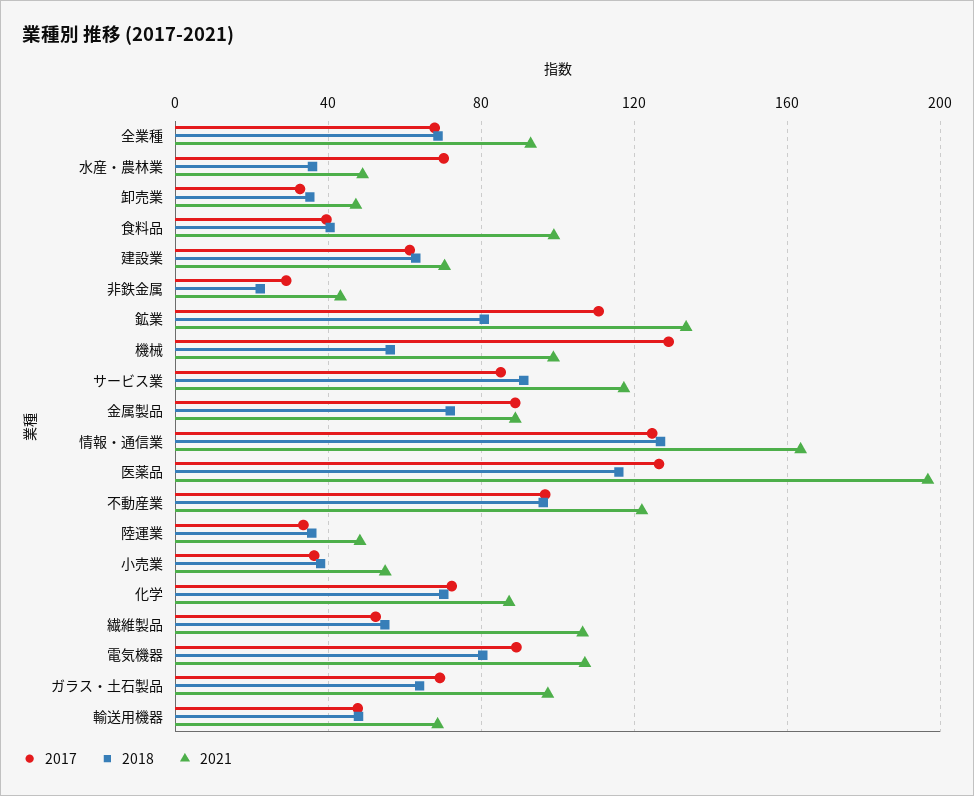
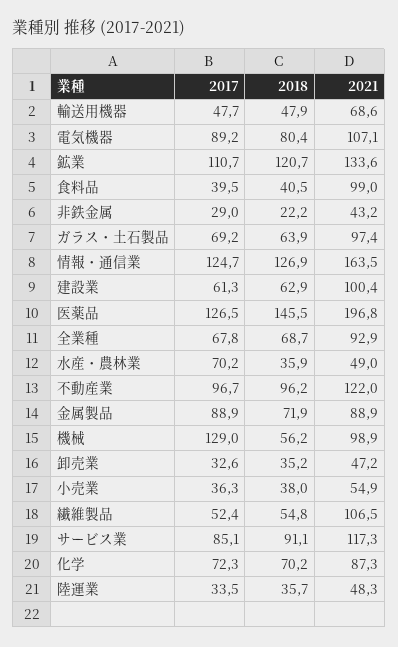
  {
    "2017": {
      "全業種": 67.8,
      "水産・農林業": 70.2,
      "卸売業": 32.6,
      "食料品": 39.5,
      "建設業": 61.3,
      "非鉄金属": 29,
      "鉱業": 110.7,
      "機械": 129,
      "サービス業": 85.1,
      "金属製品": 88.9,
      "情報・通信業": 124.7,
      "医薬品": 126.5,
      "不動産業": 96.7,
      "陸運業": 33.5,
      "小売業": 36.3,
      "化学": 72.3,
      "繊維製品": 52.4,
      "電気機器": 89.2,
      "ガラス・土石製品": 69.2,
      "輸送用機器": 47.7
    },
    "2018": {
      "全業種": 68.7,
      "水産・農林業": 35.9,
      "卸売業": 35.2,
      "食料品": 40.5,
      "建設業": 62.9,
      "非鉄金属": 22.2,
-     "鉱業": 80,
+     "鉱業": 120.7,
      "機械": 56.2,
      "サービス業": 91.1,
      "金属製品": 71.9,
      "情報・通信業": 126.9,
-     "医薬品": 115,
+     "医薬品": 145.5,
      "不動産業": 96.2,
      "陸運業": 35.7,
      "小売業": 38,
      "化学": 70.2,
      "繊維製品": 54.8,
      "電気機器": 80.4,
      "ガラス・土石製品": 63.9,
      "輸送用機器": 47.9
    },
    "2021": {
      "全業種": 92.9,
      "水産・農林業": 49,
      "卸売業": 47.2,
      "食料品": 99,
-     "建設業": 70,
+     "建設業": 100.4,
      "非鉄金属": 43.2,
      "鉱業": 133.6,
      "機械": 98.9,
      "サービス業": 117.3,
      "金属製品": 88.9,
      "情報・通信業": 163.5,
      "医薬品": 196.8,
      "不動産業": 122,
      "陸運業": 48.3,
      "小売業": 54.9,
      "化学": 87.3,
      "繊維製品": 106.5,
      "電気機器": 107.1,
      "ガラス・土石製品": 97.4,
      "輸送用機器": 68.6
    }
  }

